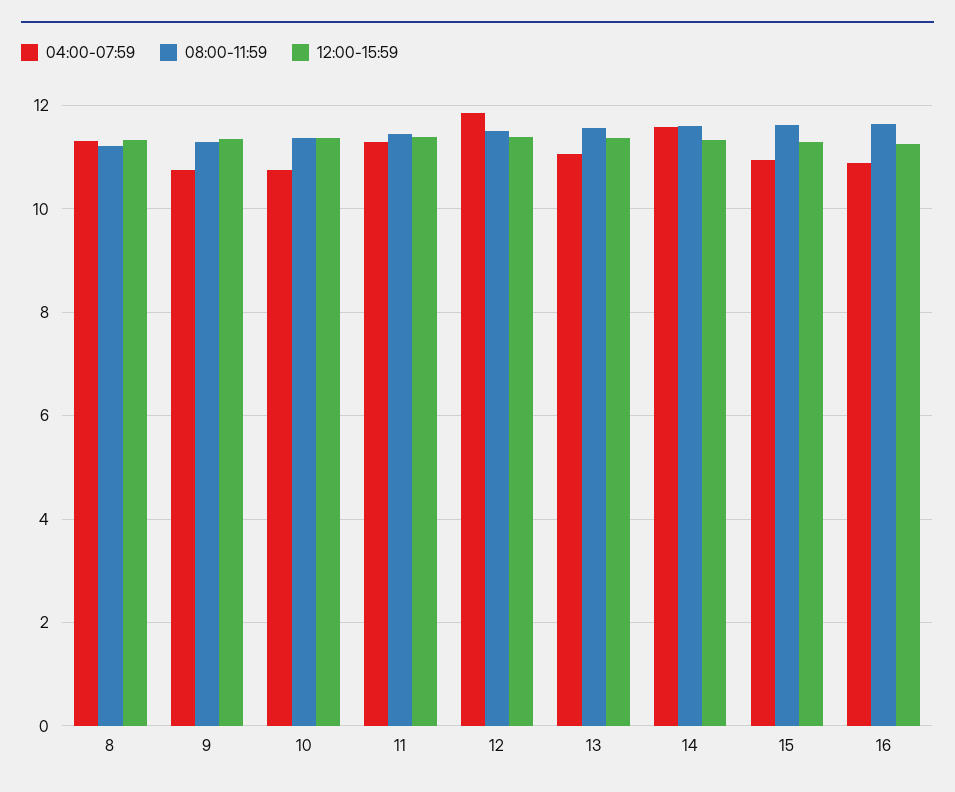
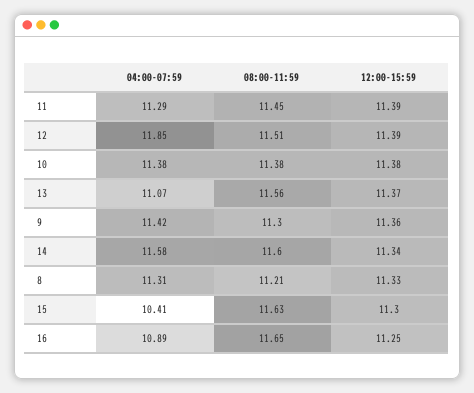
  {
    "04:00-07:59": {
      "8": 11.31,
-     "9": 10.8,
+     "9": 11.42,
-     "10": 10.8,
+     "10": 11.38,
      "11": 11.29,
      "12": 11.85,
      "13": 11.07,
      "14": 11.58,
-     "15": 11,
+     "15": 10.41,
      "16": 10.89
    },
    "08:00-11:59": {
      "8": 11.21,
      "9": 11.3,
      "10": 11.38,
      "11": 11.45,
      "12": 11.51,
      "13": 11.56,
      "14": 11.6,
      "15": 11.63,
      "16": 11.65
    },
    "12:00-15:59": {
      "8": 11.33,
      "9": 11.36,
      "10": 11.38,
      "11": 11.39,
      "12": 11.39,
      "13": 11.37,
      "14": 11.34,
      "15": 11.3,
      "16": 11.25
    }
  }

